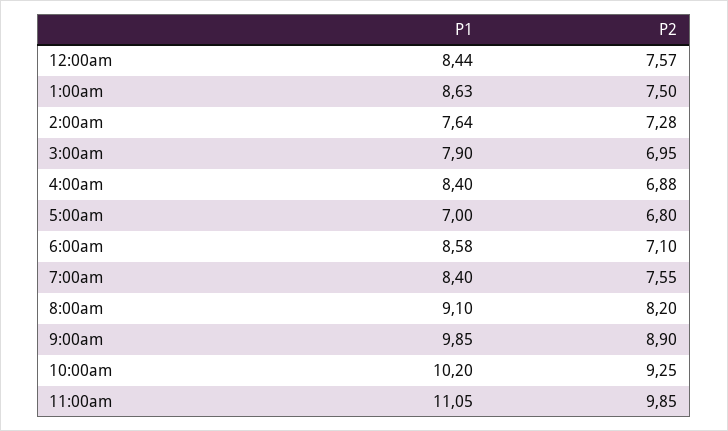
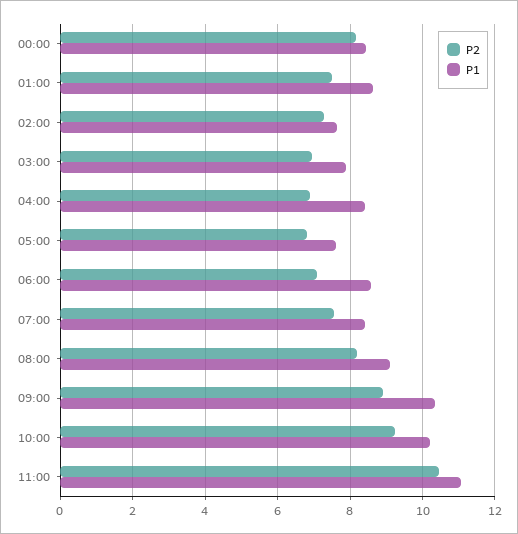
  {
    "P1": {
      "12:00am": 8.44,
      "1:00am": 8.63,
      "2:00am": 7.64,
      "3:00am": 7.9,
      "4:00am": 8.4,
-     "5:00am": 7,
+     "5:00am": 7.6,
      "6:00am": 8.58,
      "7:00am": 8.4,
      "8:00am": 9.1,
-     "9:00am": 9.85,
+     "9:00am": 10.4,
      "10:00am": 10.2,
      "11:00am": 11.05
    },
    "P2": {
-     "12:00am": 7.57,
+     "12:00am": 8.2,
      "1:00am": 7.5,
      "2:00am": 7.28,
      "3:00am": 6.95,
      "4:00am": 6.88,
      "5:00am": 6.8,
      "6:00am": 7.1,
      "7:00am": 7.55,
      "8:00am": 8.2,
      "9:00am": 8.9,
      "10:00am": 9.25,
-     "11:00am": 9.85
+     "11:00am": 10.4
    }
  }

